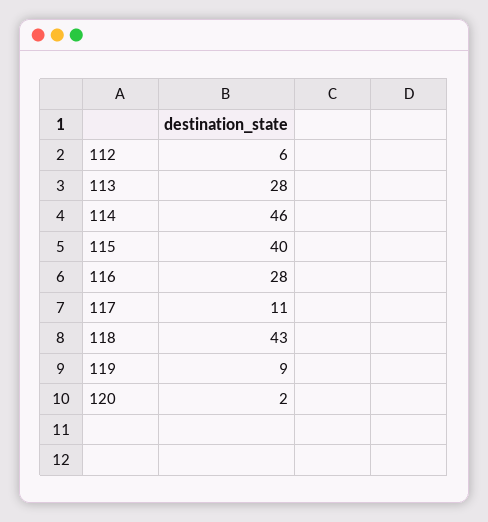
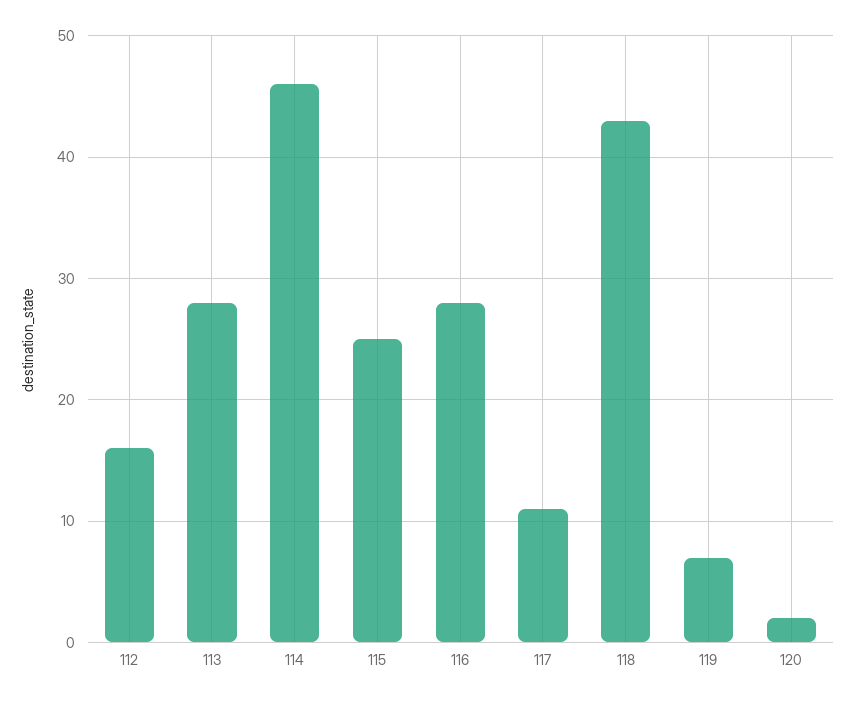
  {
-   "112": 6,
+   "112": 16,
    "113": 28,
    "114": 46,
-   "115": 40,
+   "115": 25,
    "116": 28,
    "117": 11,
    "118": 43,
-   "119": 9,
+   "119": 7,
    "120": 2
  }

